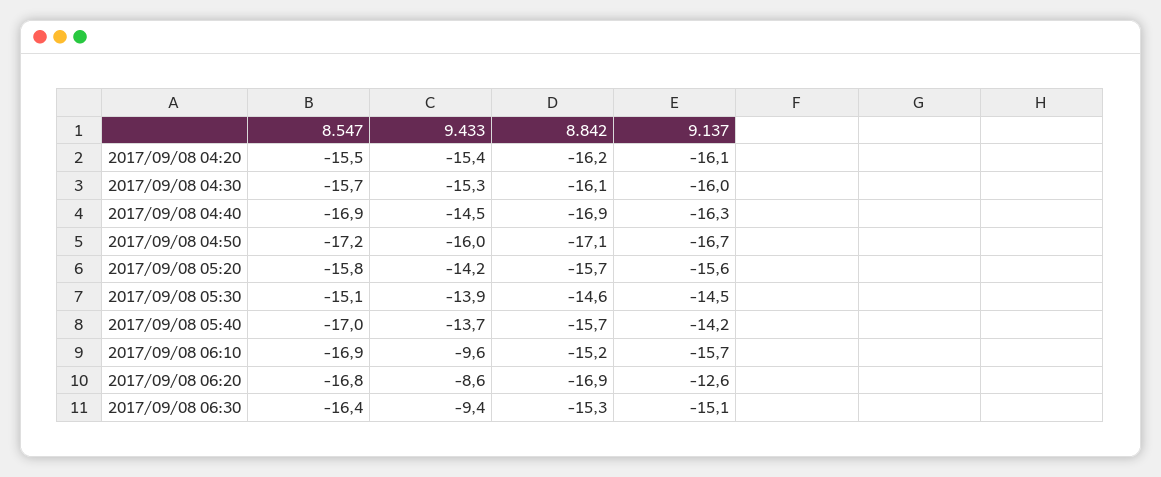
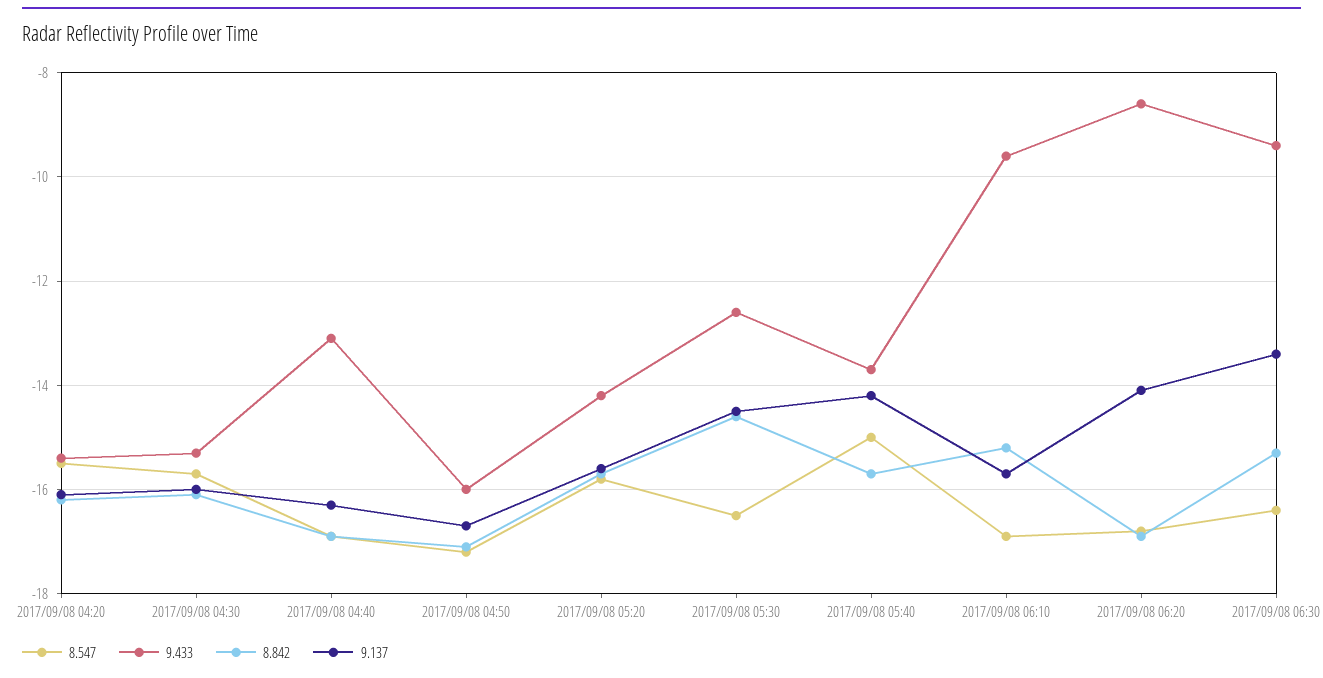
  {
    "8.547": {
      "2017/09/08 04:20": -15.5,
      "2017/09/08 04:30": -15.7,
      "2017/09/08 04:40": -16.9,
      "2017/09/08 04:50": -17.2,
      "2017/09/08 05:20": -15.8,
-     "2017/09/08 05:30": -15.1,
+     "2017/09/08 05:30": -16.5,
-     "2017/09/08 05:40": -17,
+     "2017/09/08 05:40": -15,
      "2017/09/08 06:10": -16.9,
      "2017/09/08 06:20": -16.8,
      "2017/09/08 06:30": -16.4
    },
    "9.433": {
      "2017/09/08 04:20": -15.4,
      "2017/09/08 04:30": -15.3,
-     "2017/09/08 04:40": -14.5,
+     "2017/09/08 04:40": -13,
      "2017/09/08 04:50": -16,
      "2017/09/08 05:20": -14.2,
-     "2017/09/08 05:30": -13.9,
+     "2017/09/08 05:30": -12.5,
      "2017/09/08 05:40": -13.7,
      "2017/09/08 06:10": -9.6,
      "2017/09/08 06:20": -8.6,
      "2017/09/08 06:30": -9.4
    },
    "8.842": {
      "2017/09/08 04:20": -16.2,
      "2017/09/08 04:30": -16.1,
      "2017/09/08 04:40": -16.9,
      "2017/09/08 04:50": -17.1,
      "2017/09/08 05:20": -15.7,
      "2017/09/08 05:30": -14.6,
      "2017/09/08 05:40": -15.7,
      "2017/09/08 06:10": -15.2,
      "2017/09/08 06:20": -16.9,
      "2017/09/08 06:30": -15.3
    },
    "9.137": {
      "2017/09/08 04:20": -16.1,
      "2017/09/08 04:30": -16,
      "2017/09/08 04:40": -16.3,
      "2017/09/08 04:50": -16.7,
      "2017/09/08 05:20": -15.6,
      "2017/09/08 05:30": -14.5,
      "2017/09/08 05:40": -14.2,
      "2017/09/08 06:10": -15.7,
-     "2017/09/08 06:20": -12.6,
+     "2017/09/08 06:20": -14,
-     "2017/09/08 06:30": -15.1
+     "2017/09/08 06:30": -13.5
    }
  }

